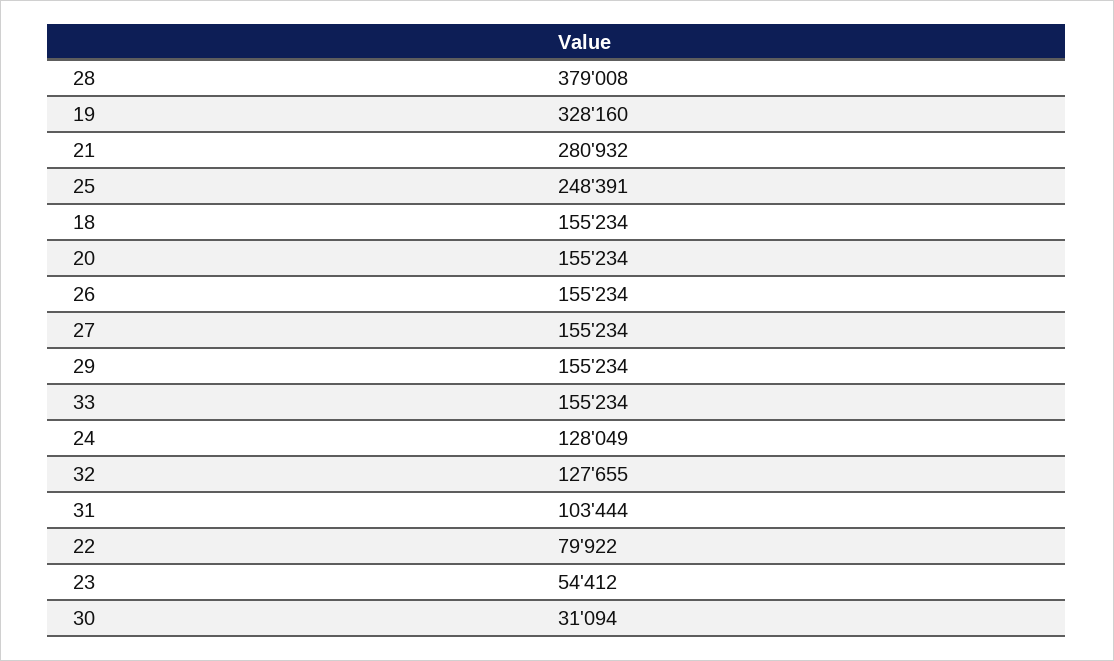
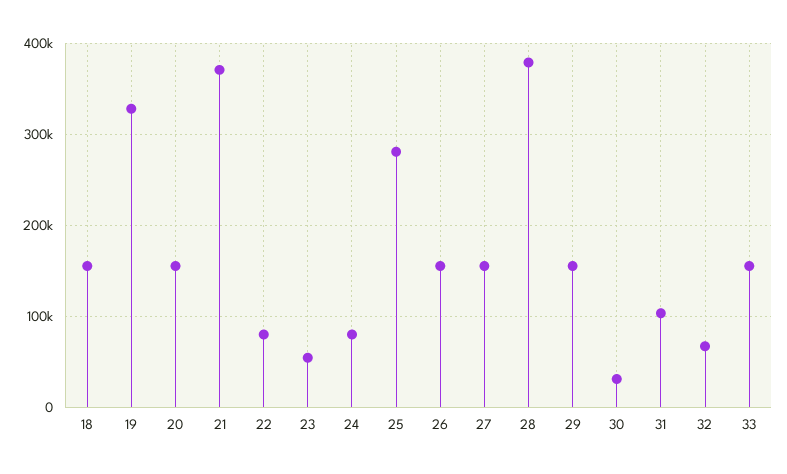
  {
    "28": 379008,
    "19": 328160,
-   "21": 280932,
+   "21": 370000,
-   "25": 248391,
+   "25": 280000,
    "18": 155234,
    "20": 155234,
    "26": 155234,
    "27": 155234,
    "29": 155234,
    "33": 155234,
-   "24": 128049,
+   "24": 80000,
-   "32": 127655,
+   "32": 70000,
    "31": 103444,
    "22": 79922,
    "23": 54412,
    "30": 31094
  }

